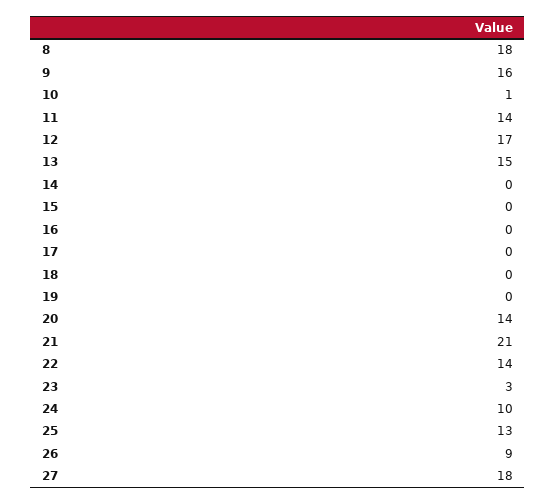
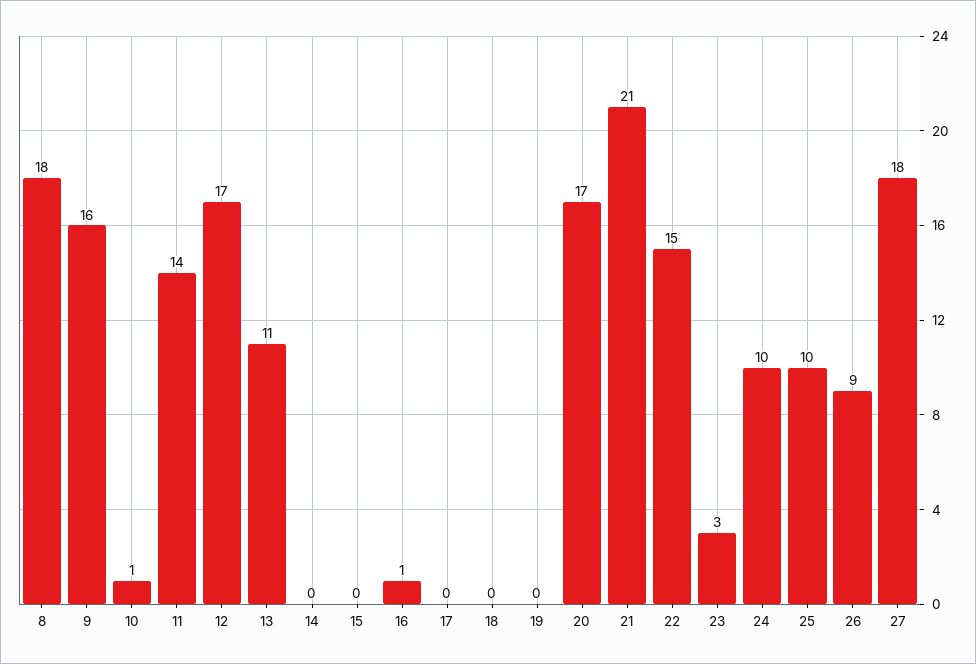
  {
    "8": 18,
    "9": 16,
    "10": 1,
    "11": 14,
    "12": 17,
-   "13": 15,
+   "13": 11,
    "14": 0,
    "15": 0,
-   "16": 0,
+   "16": 1,
    "17": 0,
    "18": 0,
    "19": 0,
-   "20": 14,
+   "20": 17,
    "21": 21,
-   "22": 14,
+   "22": 15,
    "23": 3,
    "24": 10,
-   "25": 13,
+   "25": 10,
    "26": 9,
    "27": 18
  }

